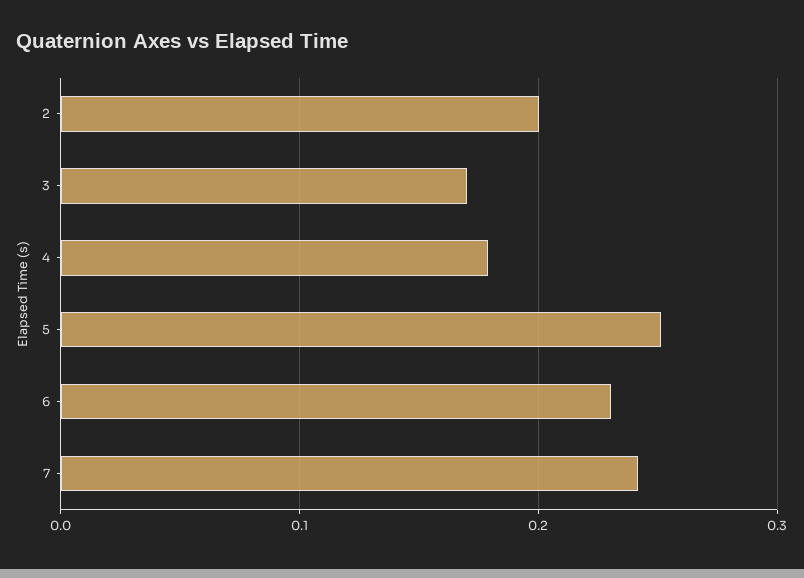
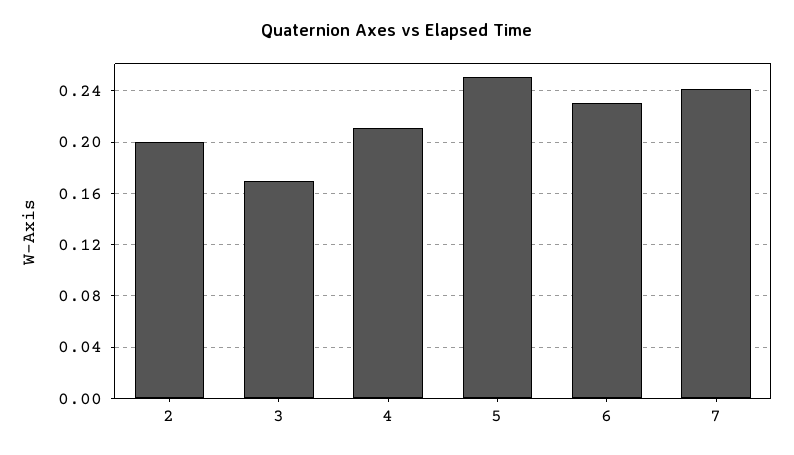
  {
    "2": 0.2,
    "3": 0.17,
-   "4": 0.18,
+   "4": 0.21,
    "5": 0.25,
    "6": 0.23,
    "7": 0.24
  }

